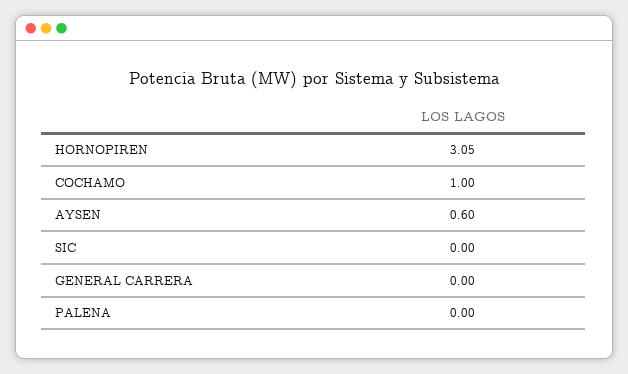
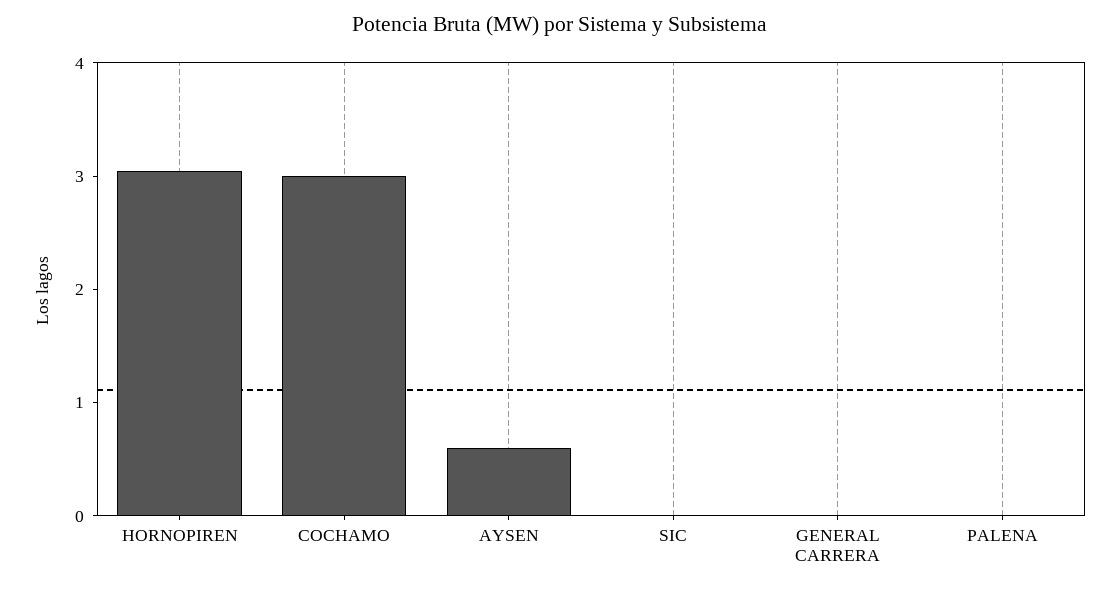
  {
    "HORNOPIREN": 3.05,
-   "COCHAMO": 1,
+   "COCHAMO": 3,
    "AYSEN": 0.6,
    "SIC": 0,
    "GENERAL CARRERA": 0,
    "PALENA": 0
  }

